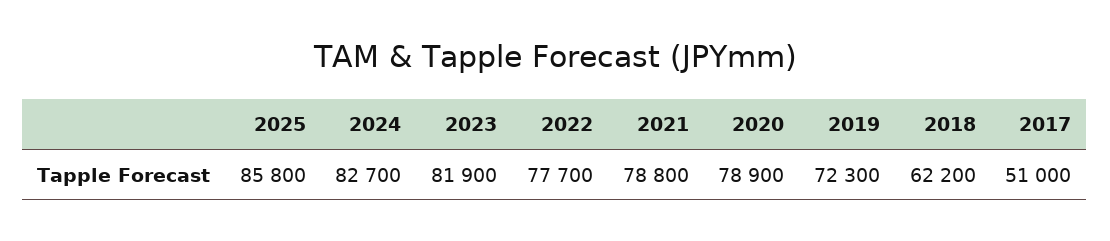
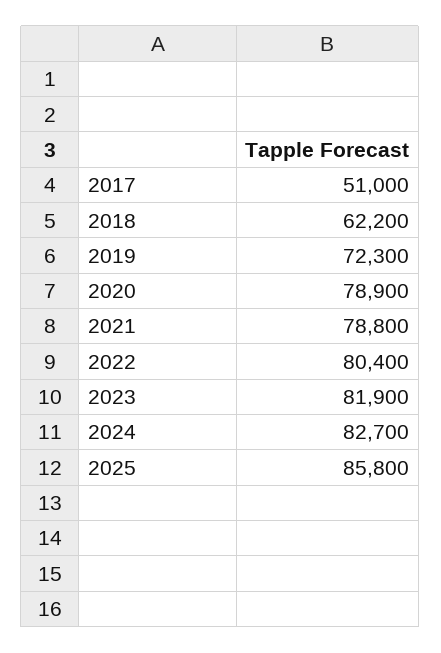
  {
    "2025": 85800,
    "2024": 82700,
    "2023": 81900,
-   "2022": 77700,
+   "2022": 80400,
    "2021": 78800,
    "2020": 78900,
    "2019": 72300,
    "2018": 62200,
    "2017": 51000
  }

